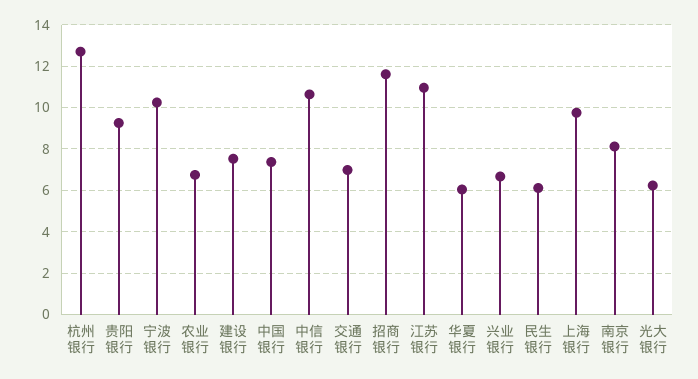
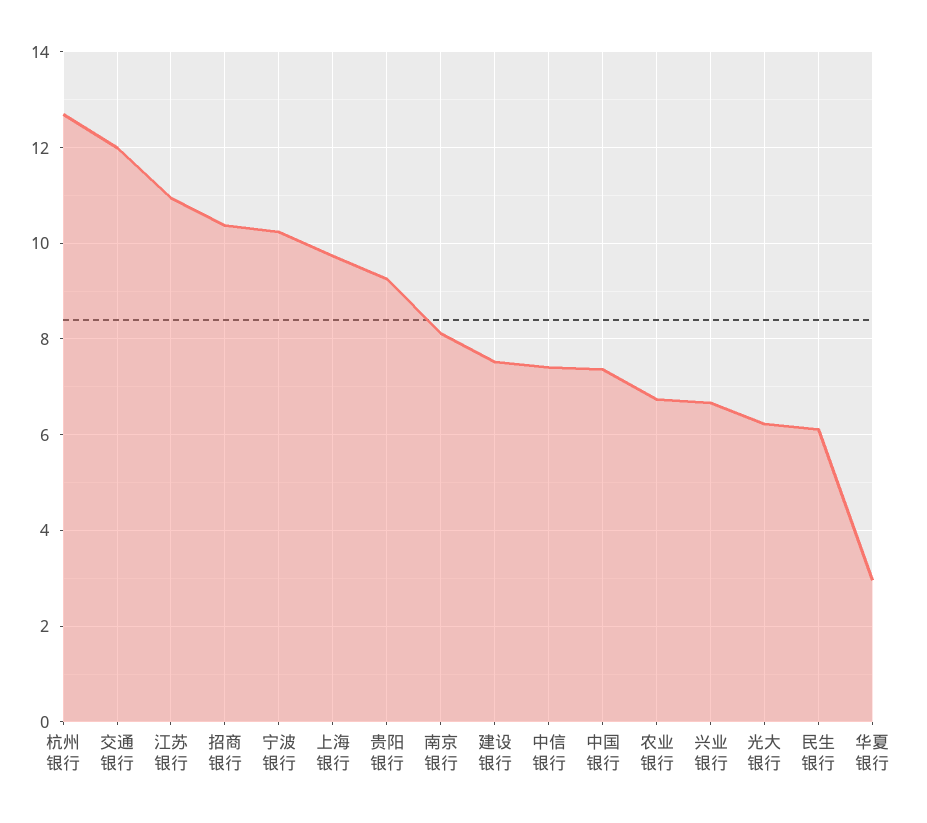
  {
    "杭州银行": 12.8,
    "贵阳银行": 9.2,
    "宁波银行": 10.2,
    "农业银行": 6.8,
    "建设银行": 7.6,
    "中国银行": 7.4,
-   "中信银行": 10.5,
+   "中信银行": 7.4,
-   "交通银行": 7,
+   "交通银行": 12,
-   "招商银行": 11.5,
+   "招商银行": 10.4,
    "江苏银行": 11,
-   "华夏银行": 6,
+   "华夏银行": 3,
    "兴业银行": 6.6,
    "民生银行": 6.2,
    "上海银行": 9.8,
    "南京银行": 8.2,
    "光大银行": 6.2
  }

